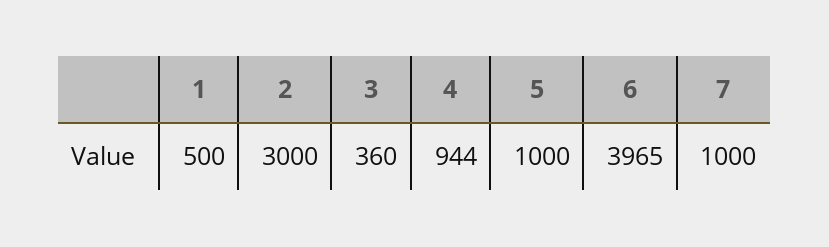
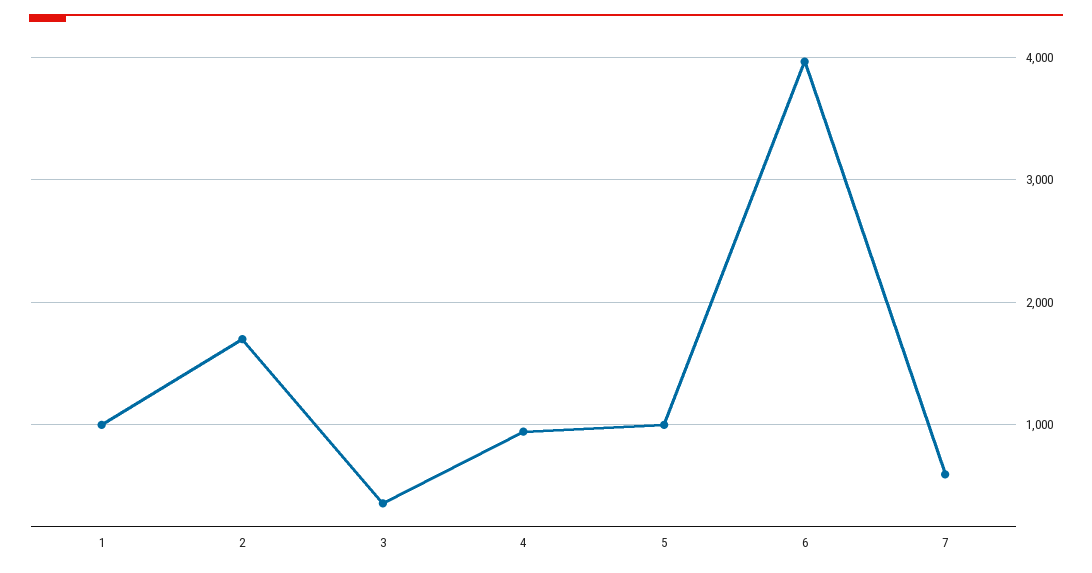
  {
-   "1": 500,
+   "1": 1000,
-   "2": 3000,
+   "2": 1700,
    "3": 360,
    "4": 944,
    "5": 1000,
    "6": 3965,
-   "7": 1000
+   "7": 600
  }

